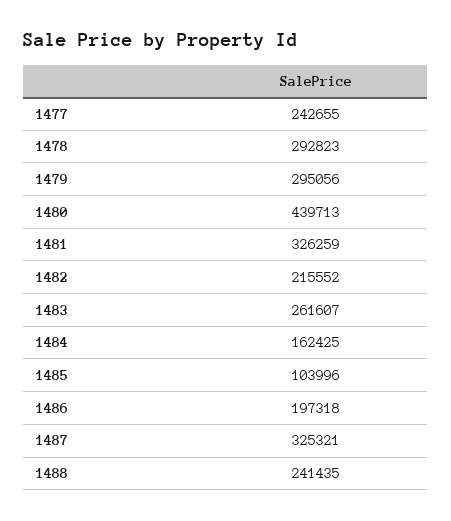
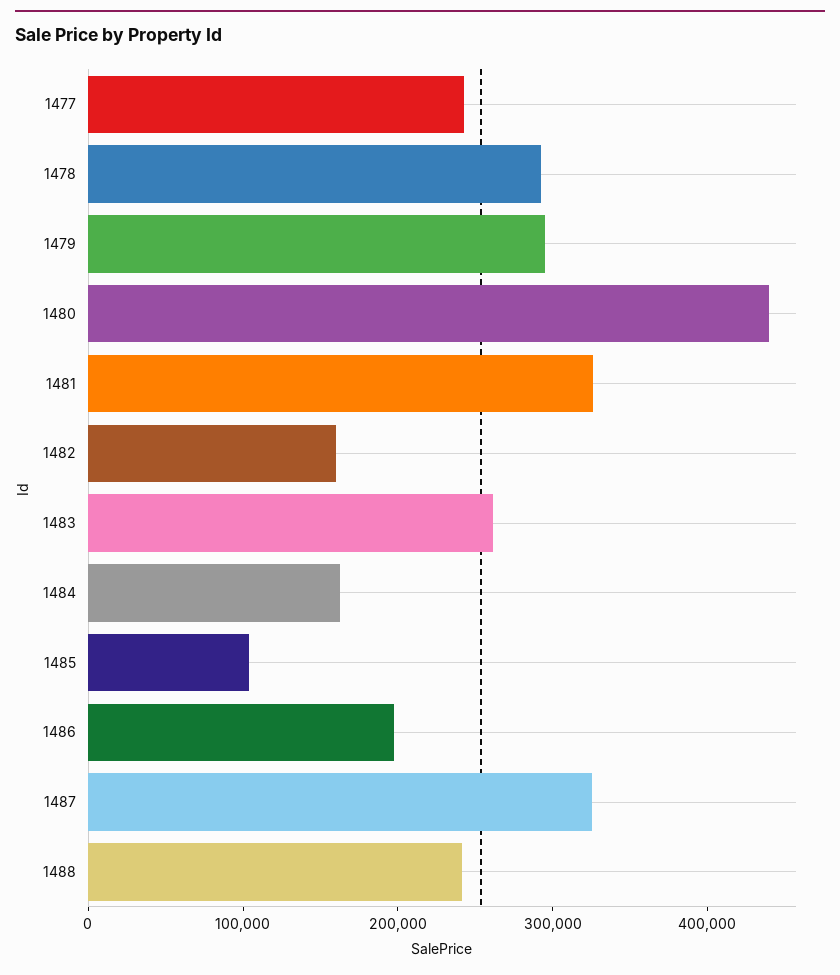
  {
    "1477": 242655,
    "1478": 292823,
    "1479": 295056,
    "1480": 439713,
    "1481": 326259,
-   "1482": 215552,
+   "1482": 160000,
    "1483": 261607,
    "1484": 162425,
    "1485": 103996,
    "1486": 197318,
    "1487": 325321,
    "1488": 241435
  }

